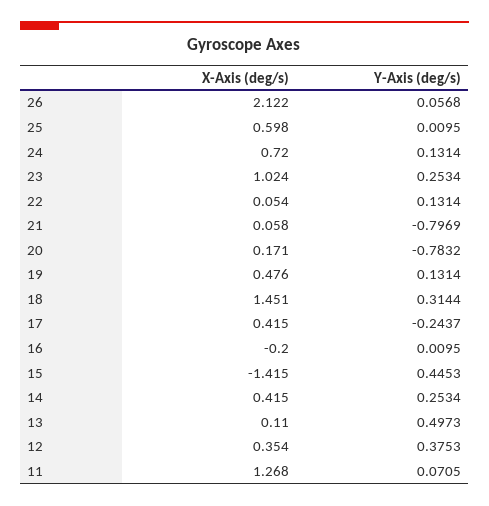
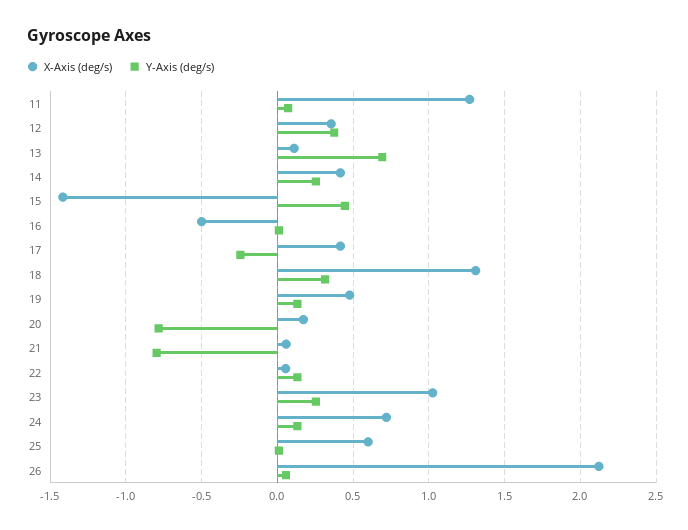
  {
    "X-Axis (deg/s)": {
      "26": 2.122,
      "25": 0.598,
      "24": 0.72,
      "23": 1.024,
      "22": 0.054,
      "21": 0.058,
      "20": 0.171,
      "19": 0.476,
-     "18": 1.451,
+     "18": 1.3,
      "17": 0.415,
-     "16": -0.2,
+     "16": -0.5,
      "15": -1.415,
      "14": 0.415,
      "13": 0.11,
      "12": 0.354,
      "11": 1.268
    },
    "Y-Axis (deg/s)": {
      "26": 0.0568,
      "25": 0.0095,
      "24": 0.1314,
      "23": 0.2534,
      "22": 0.1314,
      "21": -0.7969,
      "20": -0.7832,
      "19": 0.1314,
      "18": 0.3144,
      "17": -0.2437,
      "16": 0.0095,
      "15": 0.4453,
      "14": 0.2534,
-     "13": 0.4973,
+     "13": 0.7,
      "12": 0.3753,
      "11": 0.0705
    }
  }

